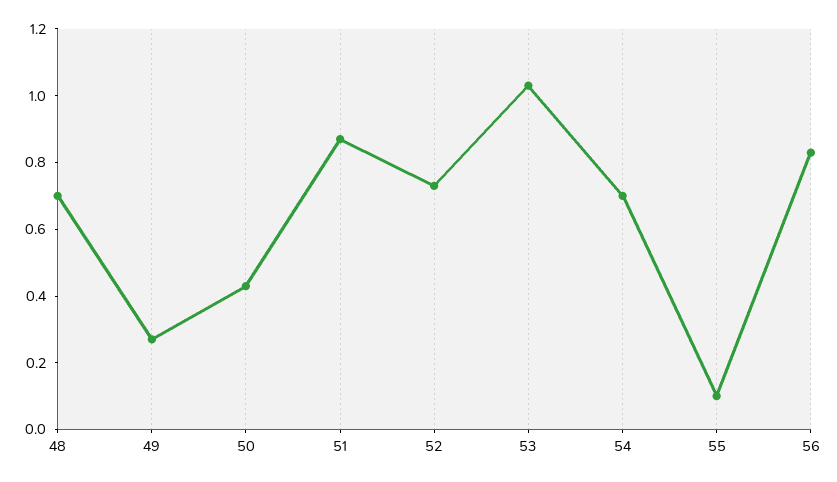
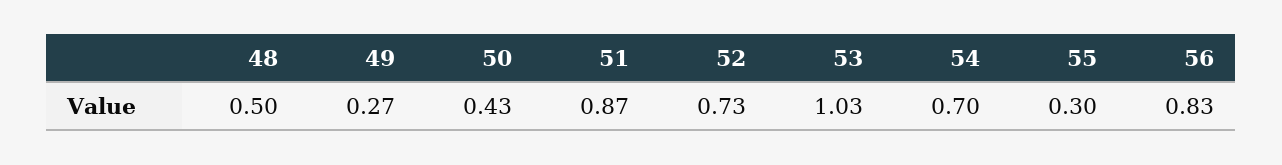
  {
-   "48": 0.7,
+   "48": 0.5,
    "49": 0.27,
    "50": 0.43,
    "51": 0.87,
    "52": 0.73,
    "53": 1.03,
    "54": 0.7,
-   "55": 0.1,
+   "55": 0.3,
    "56": 0.83
  }

